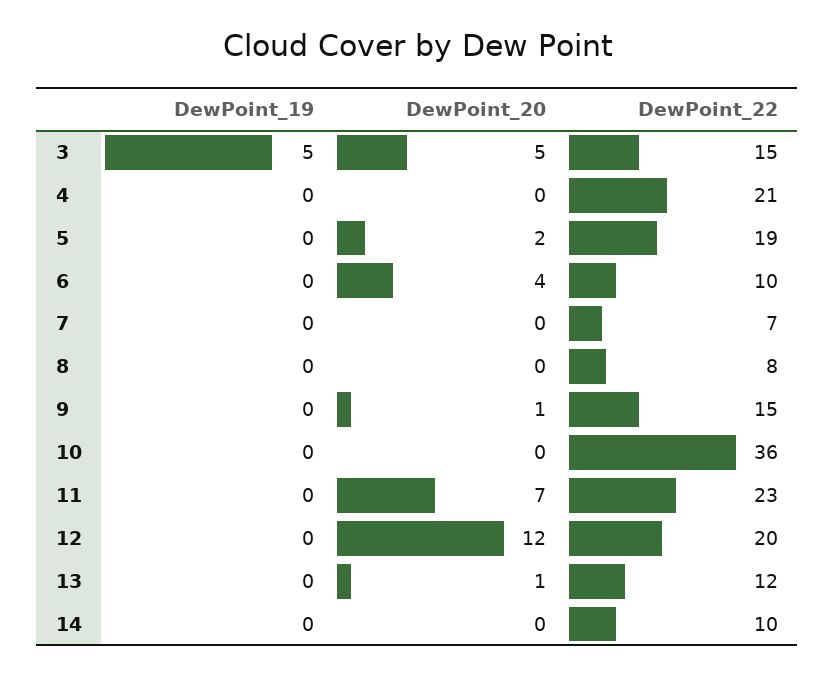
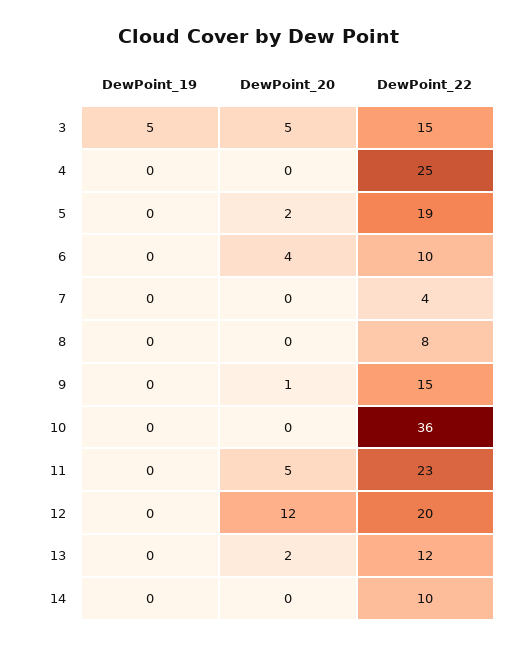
  {
    "DewPoint_19": {
      "3": 5,
      "4": 0,
      "5": 0,
      "6": 0,
      "7": 0,
      "8": 0,
      "9": 0,
      "10": 0,
      "11": 0,
      "12": 0,
      "13": 0,
      "14": 0
    },
    "DewPoint_20": {
      "3": 5,
      "4": 0,
      "5": 2,
      "6": 4,
      "7": 0,
      "8": 0,
      "9": 1,
      "10": 0,
-     "11": 7,
+     "11": 5,
      "12": 12,
-     "13": 1,
+     "13": 2,
      "14": 0
    },
    "DewPoint_22": {
      "3": 15,
-     "4": 21,
+     "4": 25,
      "5": 19,
      "6": 10,
-     "7": 7,
+     "7": 4,
      "8": 8,
      "9": 15,
      "10": 36,
      "11": 23,
      "12": 20,
      "13": 12,
      "14": 10
    }
  }

